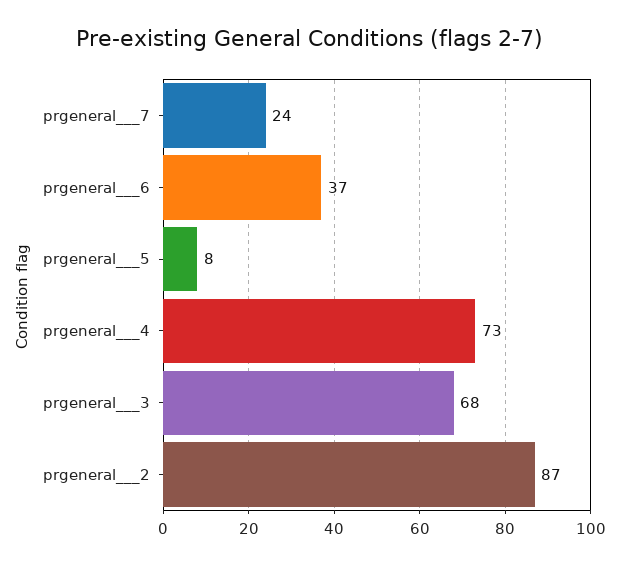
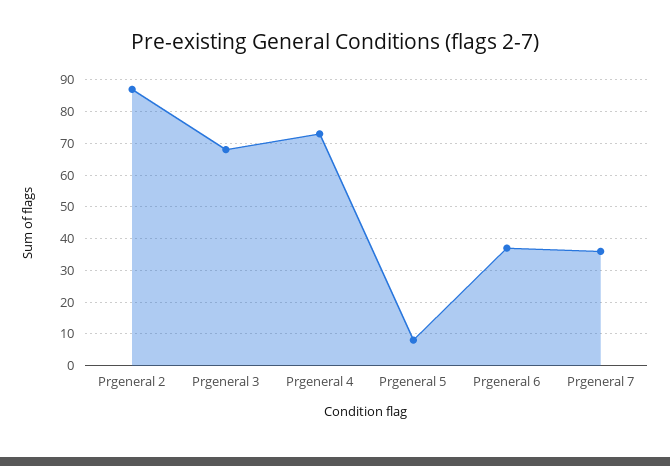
  {
-   "prgeneral___7": 24,
+   "prgeneral___7": 35,
    "prgeneral___6": 37,
    "prgeneral___5": 8,
    "prgeneral___4": 73,
    "prgeneral___3": 68,
    "prgeneral___2": 87
  }

